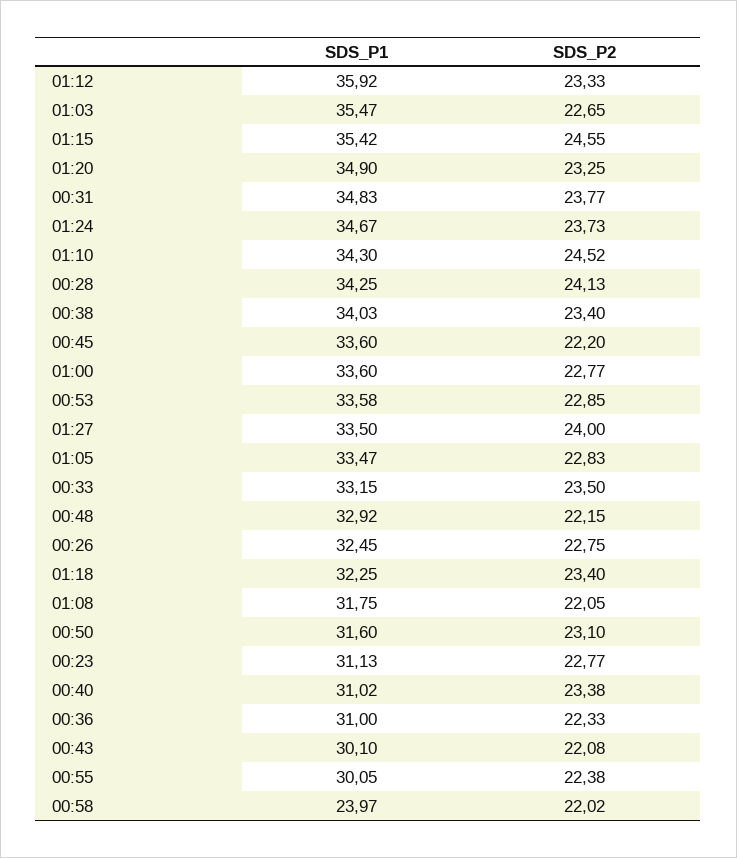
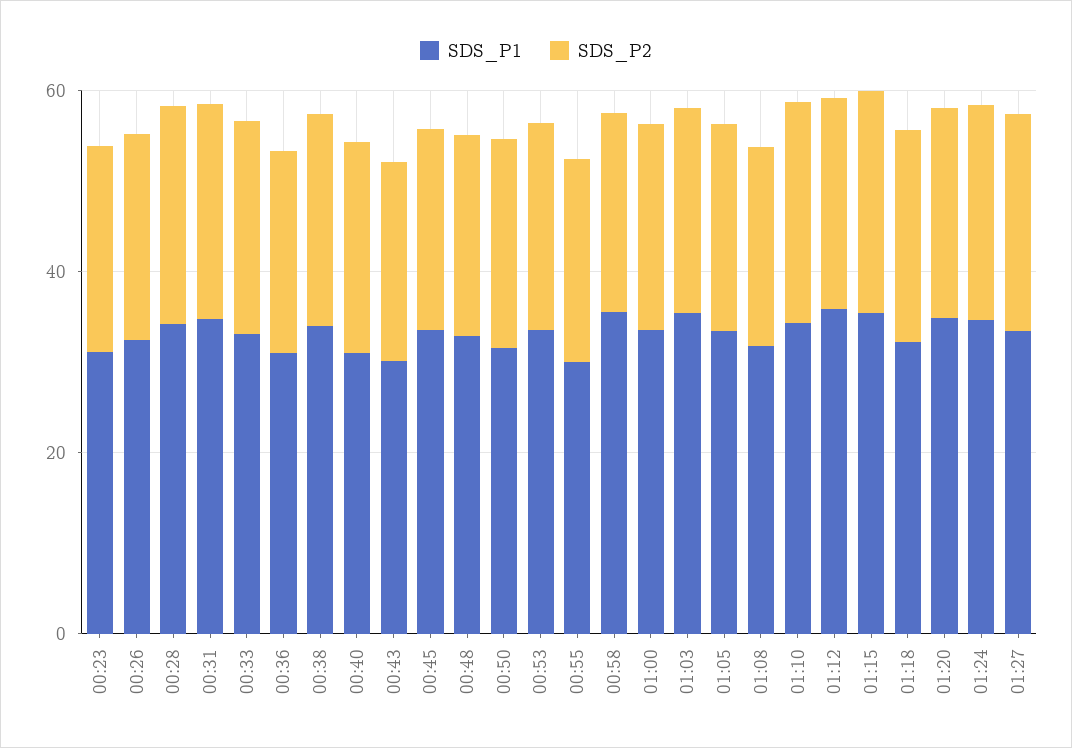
  {
    "SDS_P1": {
      "01:12": 35.92,
      "01:03": 35.47,
      "01:15": 35.42,
      "01:20": 34.9,
      "00:31": 34.83,
      "01:24": 34.67,
      "01:10": 34.3,
      "00:28": 34.25,
      "00:38": 34.03,
      "00:45": 33.6,
      "01:00": 33.6,
      "00:53": 33.58,
      "01:27": 33.5,
      "01:05": 33.47,
      "00:33": 33.15,
      "00:48": 32.92,
      "00:26": 32.45,
      "01:18": 32.25,
      "01:08": 31.75,
      "00:50": 31.6,
      "00:23": 31.13,
      "00:40": 31.02,
      "00:36": 31,
      "00:43": 30.1,
      "00:55": 30.05,
-     "00:58": 23.97
+     "00:58": 35
    },
    "SDS_P2": {
      "01:12": 23.33,
      "01:03": 22.65,
      "01:15": 24.55,
      "01:20": 23.25,
      "00:31": 23.77,
      "01:24": 23.73,
      "01:10": 24.52,
      "00:28": 24.13,
      "00:38": 23.4,
      "00:45": 22.2,
      "01:00": 22.77,
      "00:53": 22.85,
      "01:27": 24,
      "01:05": 22.83,
      "00:33": 23.5,
      "00:48": 22.15,
      "00:26": 22.75,
      "01:18": 23.4,
      "01:08": 22.05,
      "00:50": 23.1,
      "00:23": 22.77,
      "00:40": 23.38,
      "00:36": 22.33,
      "00:43": 22.08,
      "00:55": 22.38,
      "00:58": 22.02
    }
  }

